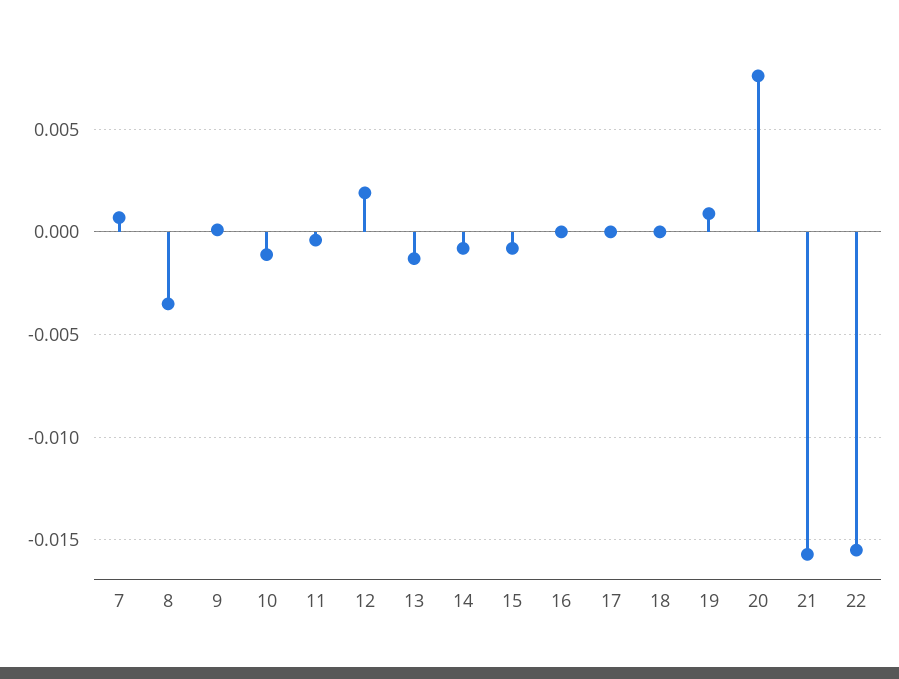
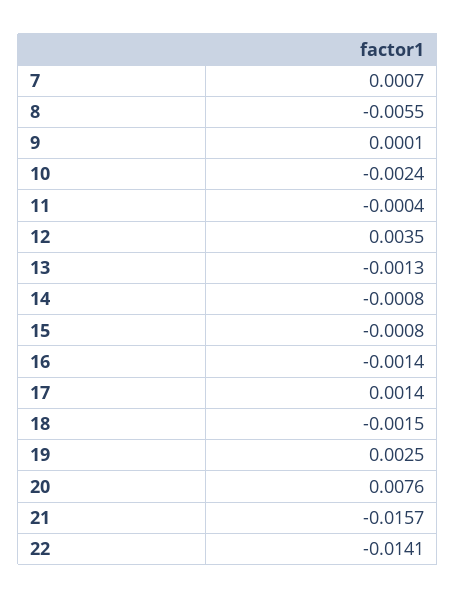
  {
    "7": 0.0007,
-   "8": -0.0035,
+   "8": -0.0055,
    "9": 0.0001,
-   "10": -0.001,
+   "10": -0.0024,
    "11": -0.0004,
-   "12": 0.002,
+   "12": 0.0035,
    "13": -0.0013,
    "14": -0.0008,
    "15": -0.0008,
-   "16": 0,
+   "16": -0.0014,
-   "17": 0,
+   "17": 0.0014,
-   "18": 0,
+   "18": -0.0015,
-   "19": 0.001,
+   "19": 0.0025,
    "20": 0.0076,
    "21": -0.0157,
-   "22": -0.0155
+   "22": -0.0141
  }

